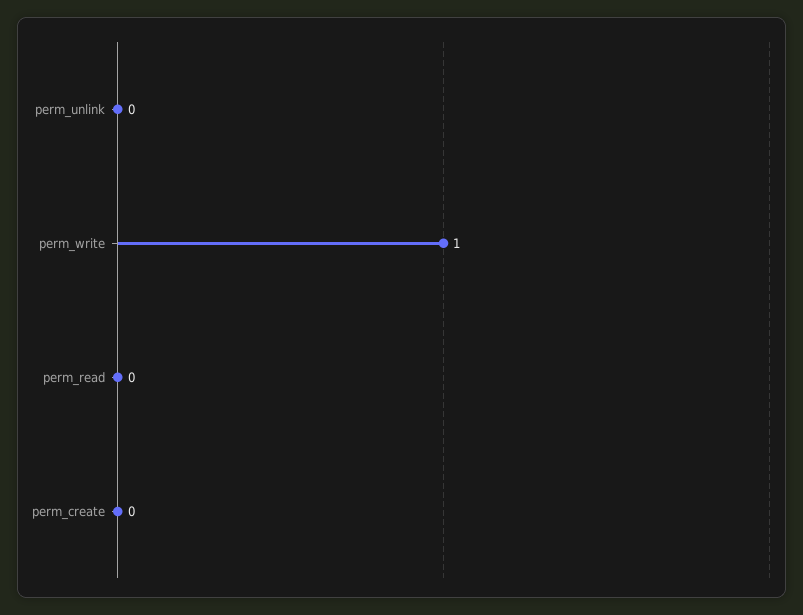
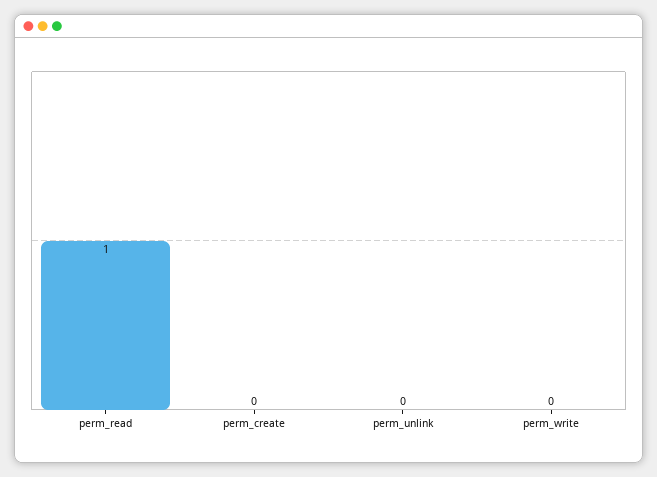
  {
    "perm_unlink": 0,
-   "perm_write": 1,
+   "perm_write": 0,
-   "perm_read": 0,
+   "perm_read": 1,
    "perm_create": 0
  }

